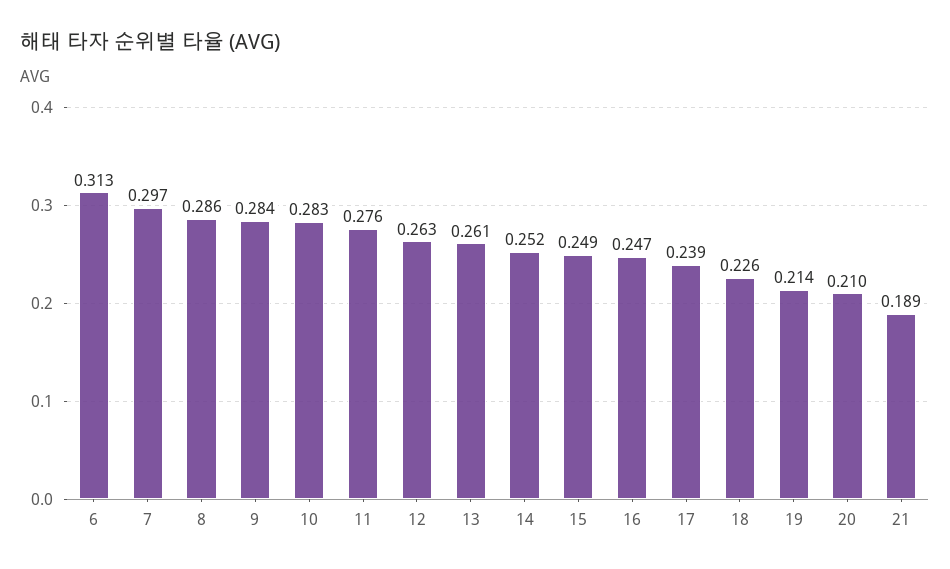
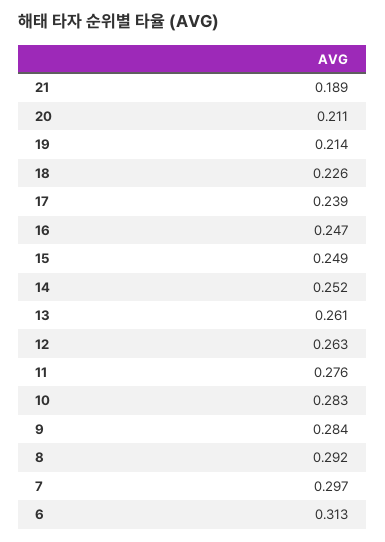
  {
    "6": 0.313,
    "7": 0.297,
-   "8": 0.286,
+   "8": 0.292,
    "9": 0.284,
    "10": 0.283,
    "11": 0.276,
    "12": 0.263,
    "13": 0.261,
    "14": 0.252,
    "15": 0.249,
    "16": 0.247,
    "17": 0.239,
    "18": 0.226,
    "19": 0.214,
-   "20": 0.21,
+   "20": 0.211,
    "21": 0.189
  }

